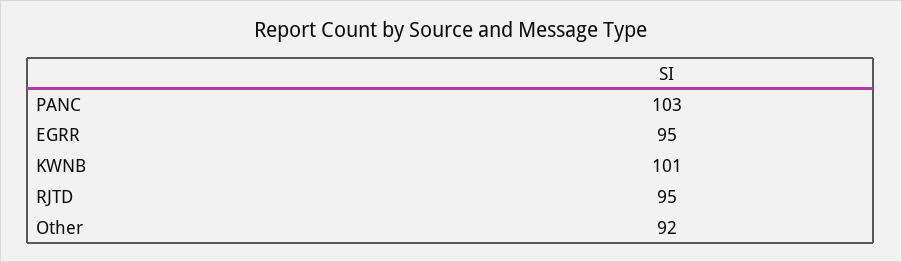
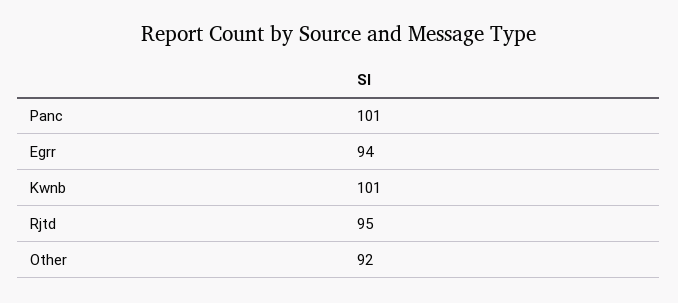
  {
-   "PANC": 103,
+   "PANC": 101,
-   "EGRR": 95,
+   "EGRR": 94,
    "KWNB": 101,
    "RJTD": 95,
    "Other": 92
  }

